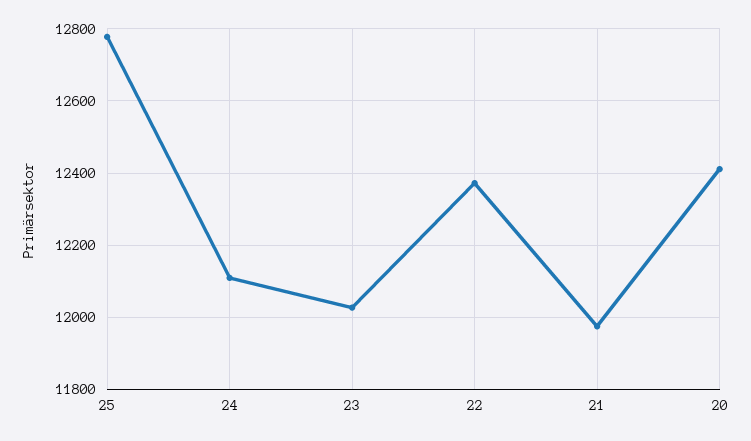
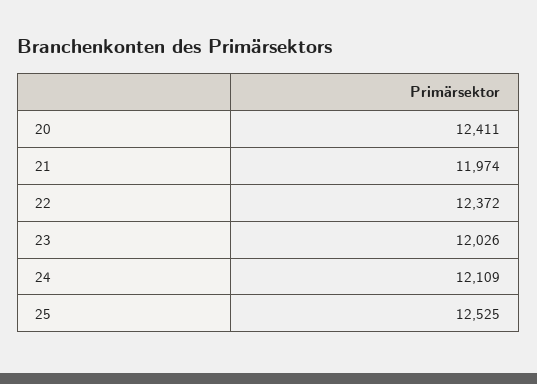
  {
-   "25": 12780,
+   "25": 12525,
    "24": 12109,
    "23": 12026,
    "22": 12372,
    "21": 11974,
    "20": 12411
  }

